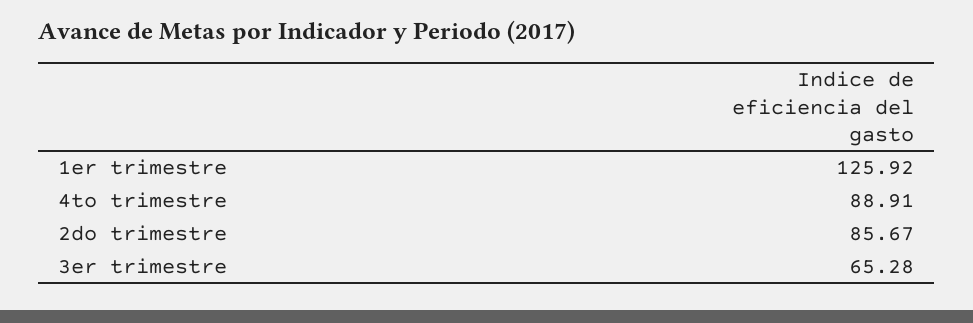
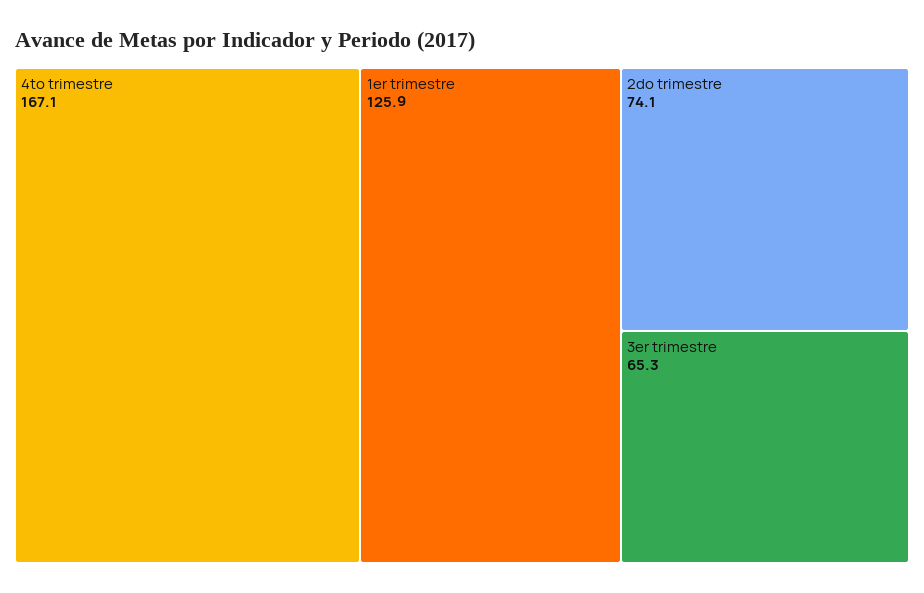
  {
    "1er trimestre": 125.92,
-   "4to trimestre": 88.91,
+   "4to trimestre": 167.1,
-   "2do trimestre": 85.67,
+   "2do trimestre": 74.1,
    "3er trimestre": 65.28
  }

